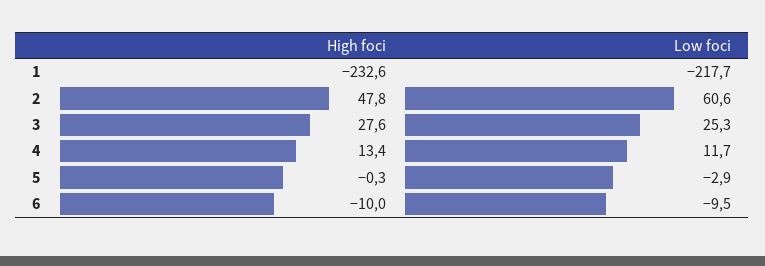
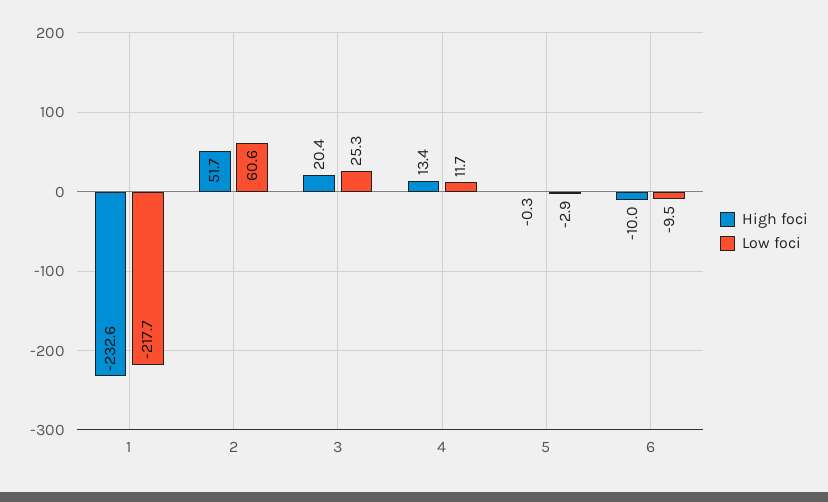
  {
    "High foci": {
      "1": -232.6,
-     "2": 47.8,
+     "2": 51.7,
-     "3": 27.6,
+     "3": 20.4,
      "4": 13.4,
      "5": -0.3,
      "6": -10
    },
    "Low foci": {
      "1": -217.7,
      "2": 60.6,
      "3": 25.3,
      "4": 11.7,
      "5": -2.9,
      "6": -9.5
    }
  }

